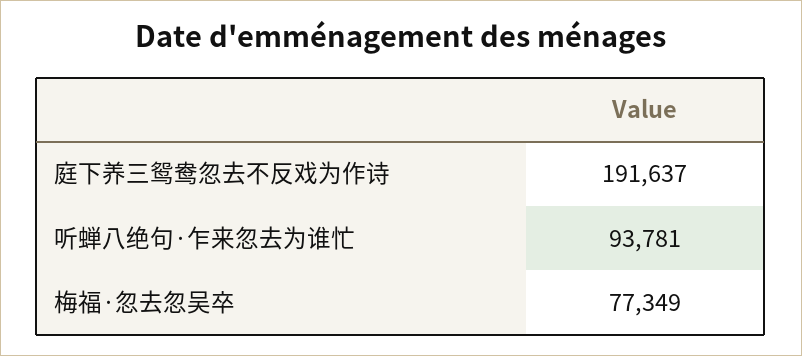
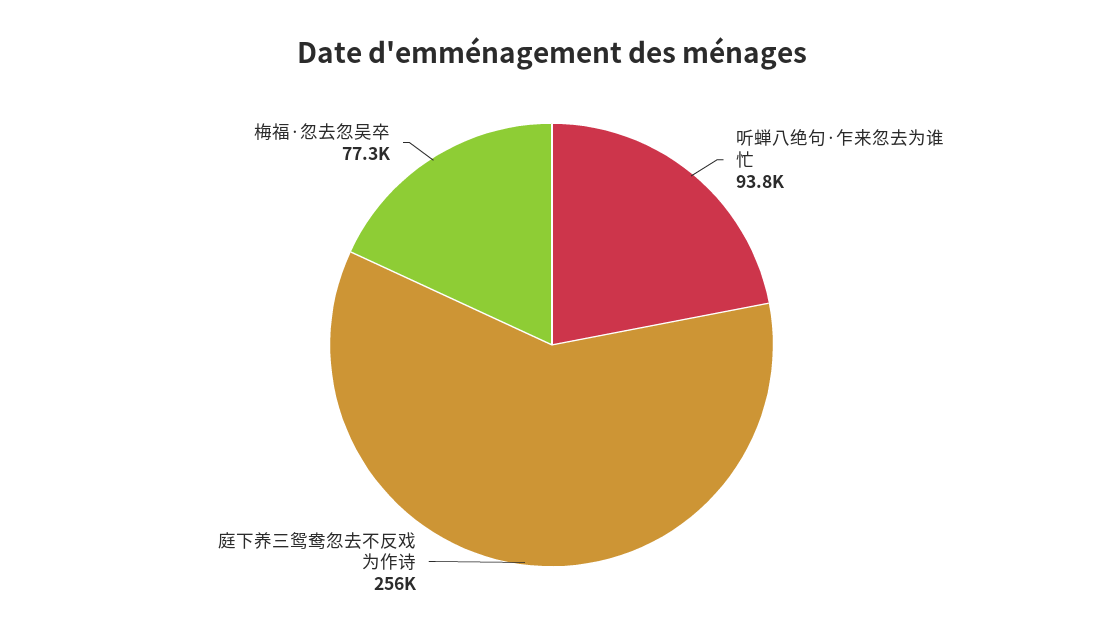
  {
-   "庭下养三鸳鸯忽去不反戏为作诗": 191637,
+   "庭下养三鸳鸯忽去不反戏为作诗": 256000,
    "听蝉八绝句·乍来忽去为谁忙": 93781,
    "梅福·忽去忽吴卒": 77349
  }

